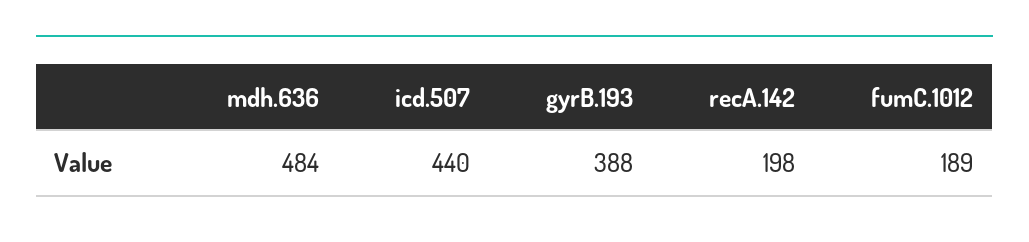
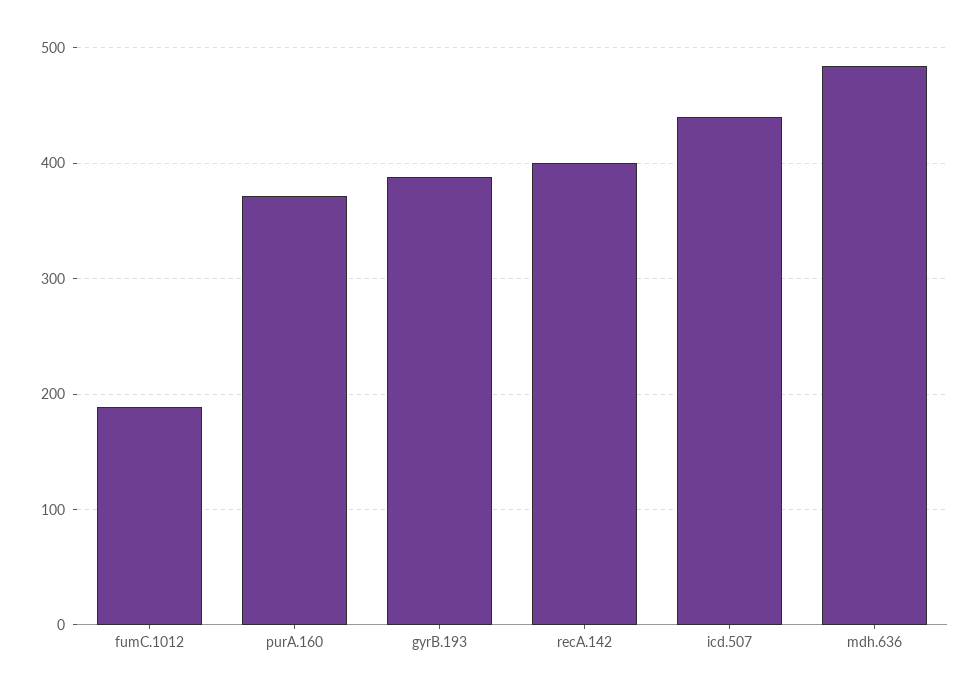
  {
    "mdh.636": 484,
    "icd.507": 440,
    "gyrB.193": 388,
-   "recA.142": 198,
+   "recA.142": 400,
-   "fumC.1012": 189
+   "fumC.1012": 189,
+   "purA.160": 370
  }

